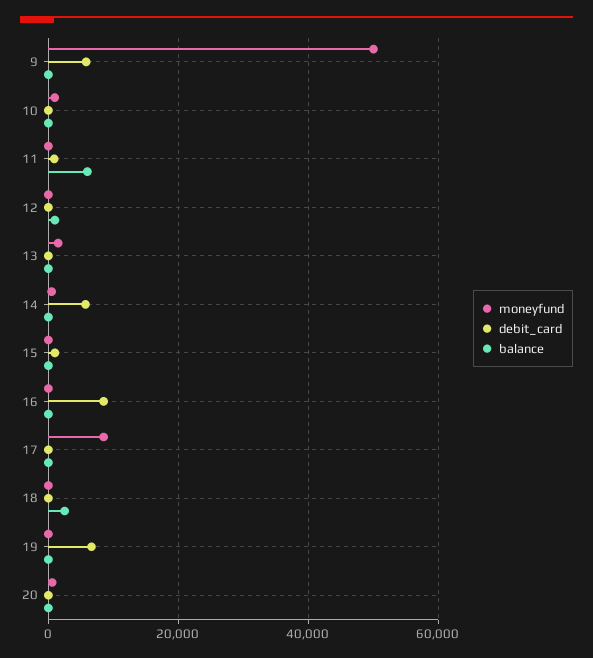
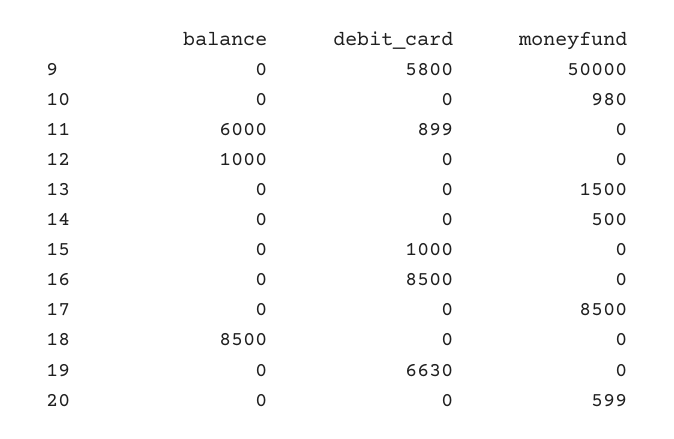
  {
    "moneyfund": {
      "9": 50000,
      "10": 980,
      "11": 0,
      "12": 0,
      "13": 1500,
      "14": 500,
      "15": 0,
      "16": 0,
      "17": 8500,
      "18": 0,
      "19": 0,
      "20": 599
    },
    "debit_card": {
      "9": 5800,
      "10": 0,
      "11": 899,
      "12": 0,
      "13": 0,
-     "14": 6000,
+     "14": 0,
      "15": 1000,
      "16": 8500,
      "17": 0,
      "18": 0,
      "19": 6630,
      "20": 0
    },
    "balance": {
      "9": 0,
      "10": 0,
      "11": 6000,
      "12": 1000,
      "13": 0,
      "14": 0,
      "15": 0,
      "16": 0,
      "17": 0,
-     "18": 2000,
+     "18": 8500,
      "19": 0,
      "20": 0
    }
  }

